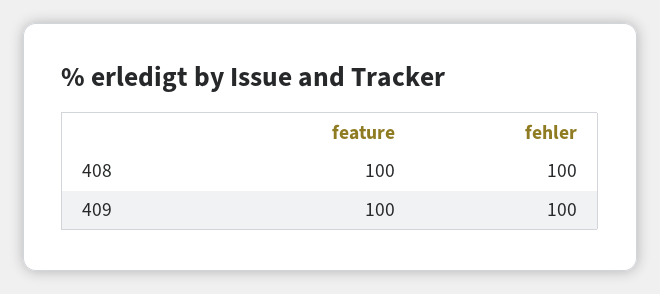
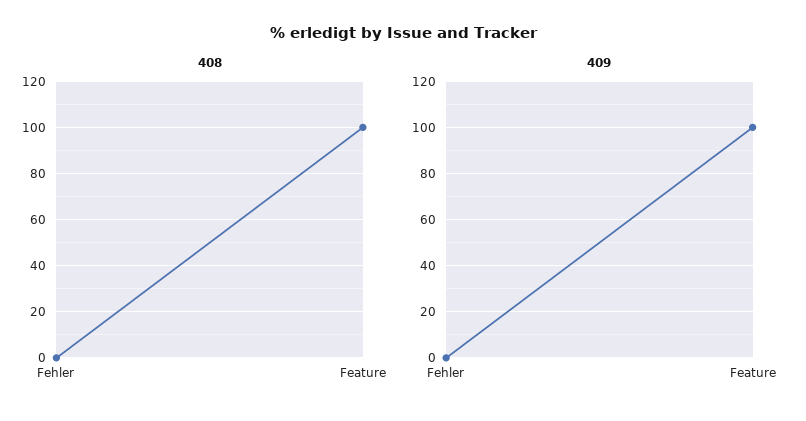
  {
    "408": {
      "feature": 100,
-     "fehler": 100
+     "fehler": 0
    },
    "409": {
      "feature": 100,
-     "fehler": 100
+     "fehler": 0
    }
  }

